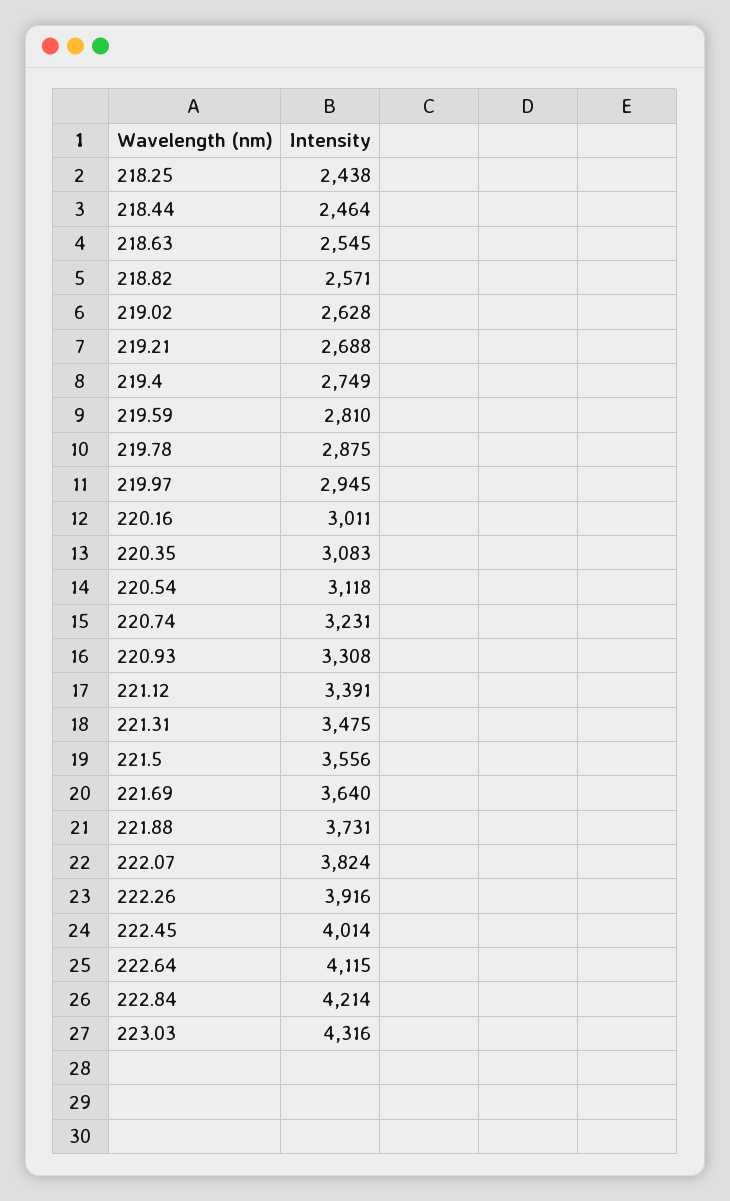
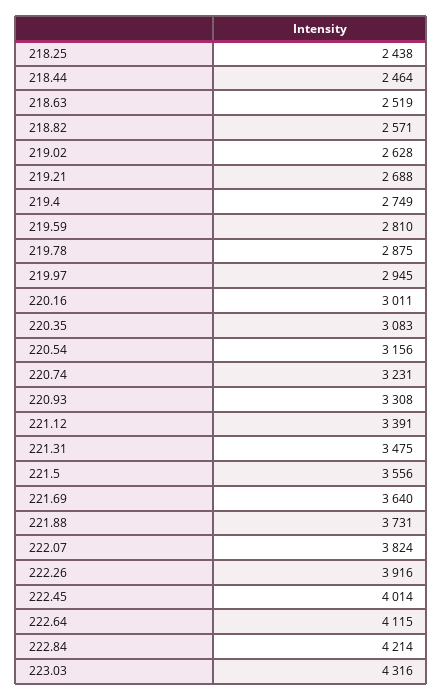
  {
    "218.25": 2438,
    "218.44": 2464,
-   "218.63": 2545,
+   "218.63": 2519,
    "218.82": 2571,
    "219.02": 2628,
    "219.21": 2688,
    "219.4": 2749,
    "219.59": 2810,
    "219.78": 2875,
    "219.97": 2945,
    "220.16": 3011,
    "220.35": 3083,
-   "220.54": 3118,
+   "220.54": 3156,
    "220.74": 3231,
    "220.93": 3308,
    "221.12": 3391,
    "221.31": 3475,
    "221.5": 3556,
    "221.69": 3640,
    "221.88": 3731,
    "222.07": 3824,
    "222.26": 3916,
    "222.45": 4014,
    "222.64": 4115,
    "222.84": 4214,
    "223.03": 4316
  }

